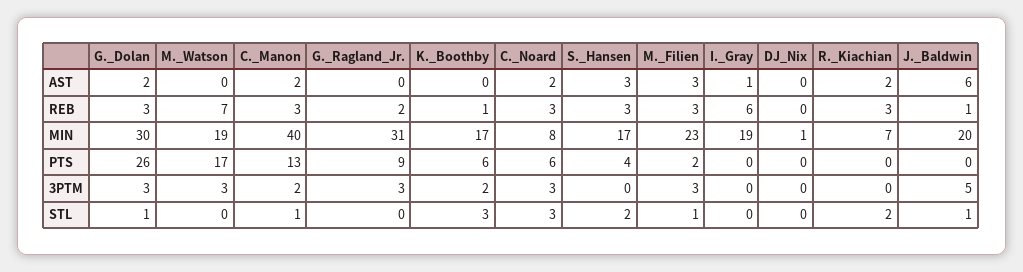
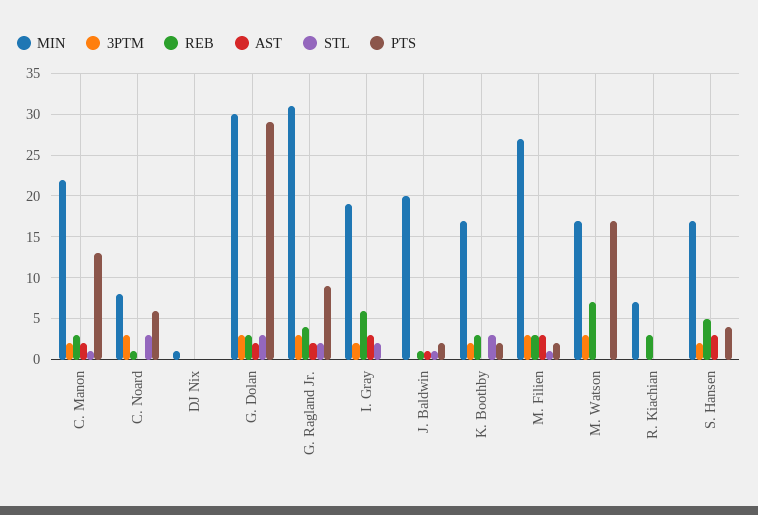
  {
    "AST": {
      "G._Dolan": 2,
      "M._Watson": 0,
      "C._Manon": 2,
-     "G._Ragland_Jr.": 0,
+     "G._Ragland_Jr.": 2,
      "K._Boothby": 0,
-     "C._Noard": 2,
+     "C._Noard": 0,
      "S._Hansen": 3,
      "M._Filien": 3,
-     "I._Gray": 1,
+     "I._Gray": 3,
      "DJ_Nix": 0,
-     "R._Kiachian": 2,
+     "R._Kiachian": 0,
-     "J._Baldwin": 6
+     "J._Baldwin": 1
    },
    "REB": {
      "G._Dolan": 3,
      "M._Watson": 7,
      "C._Manon": 3,
-     "G._Ragland_Jr.": 2,
+     "G._Ragland_Jr.": 4,
-     "K._Boothby": 1,
+     "K._Boothby": 3,
-     "C._Noard": 3,
+     "C._Noard": 1,
-     "S._Hansen": 3,
+     "S._Hansen": 5,
      "M._Filien": 3,
      "I._Gray": 6,
      "DJ_Nix": 0,
      "R._Kiachian": 3,
      "J._Baldwin": 1
    },
    "MIN": {
      "G._Dolan": 30,
-     "M._Watson": 19,
+     "M._Watson": 17,
-     "C._Manon": 40,
+     "C._Manon": 22,
      "G._Ragland_Jr.": 31,
      "K._Boothby": 17,
      "C._Noard": 8,
      "S._Hansen": 17,
-     "M._Filien": 23,
+     "M._Filien": 27,
      "I._Gray": 19,
      "DJ_Nix": 1,
      "R._Kiachian": 7,
      "J._Baldwin": 20
    },
    "PTS": {
-     "G._Dolan": 26,
+     "G._Dolan": 29,
      "M._Watson": 17,
      "C._Manon": 13,
      "G._Ragland_Jr.": 9,
-     "K._Boothby": 6,
+     "K._Boothby": 2,
      "C._Noard": 6,
      "S._Hansen": 4,
      "M._Filien": 2,
      "I._Gray": 0,
      "DJ_Nix": 0,
      "R._Kiachian": 0,
-     "J._Baldwin": 0
+     "J._Baldwin": 2
    },
    "3PTM": {
      "G._Dolan": 3,
      "M._Watson": 3,
      "C._Manon": 2,
      "G._Ragland_Jr.": 3,
      "K._Boothby": 2,
      "C._Noard": 3,
-     "S._Hansen": 0,
+     "S._Hansen": 2,
      "M._Filien": 3,
-     "I._Gray": 0,
+     "I._Gray": 2,
      "DJ_Nix": 0,
      "R._Kiachian": 0,
-     "J._Baldwin": 5
+     "J._Baldwin": 0
    },
    "STL": {
-     "G._Dolan": 1,
+     "G._Dolan": 3,
      "M._Watson": 0,
      "C._Manon": 1,
-     "G._Ragland_Jr.": 0,
+     "G._Ragland_Jr.": 2,
      "K._Boothby": 3,
      "C._Noard": 3,
-     "S._Hansen": 2,
+     "S._Hansen": 0,
      "M._Filien": 1,
-     "I._Gray": 0,
+     "I._Gray": 2,
      "DJ_Nix": 0,
-     "R._Kiachian": 2,
+     "R._Kiachian": 0,
      "J._Baldwin": 1
    }
  }

